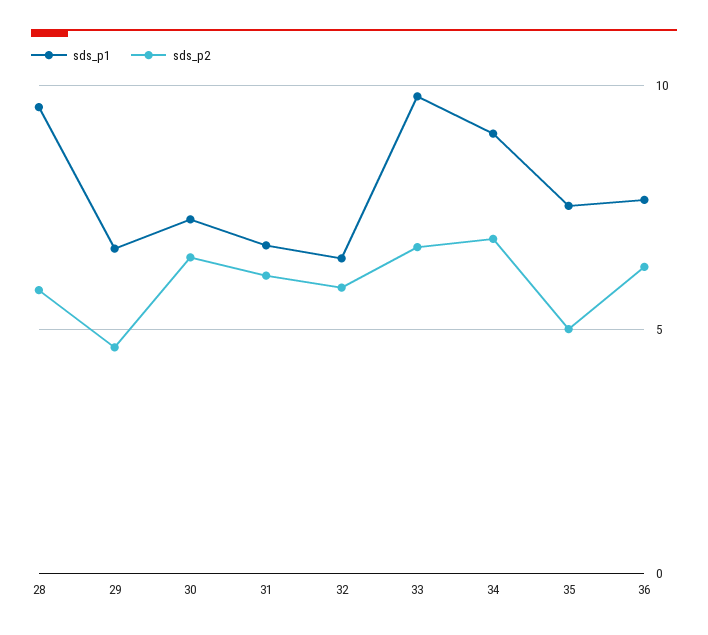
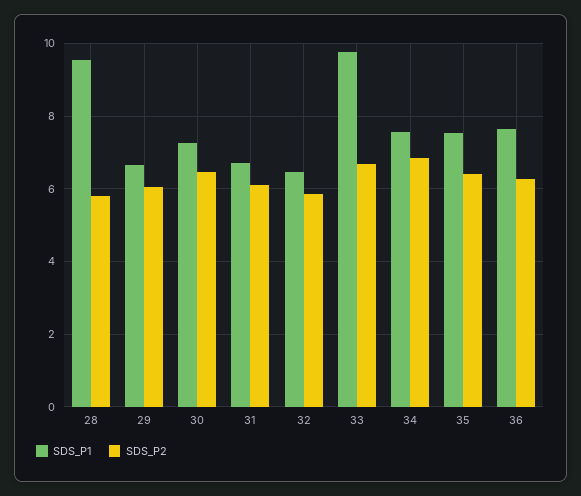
  {
    "sds_p1": {
      "28": 9.6,
      "29": 6.6,
      "30": 7.2,
      "31": 6.8,
      "32": 6.4,
      "33": 9.8,
-     "34": 9,
+     "34": 7.6,
      "35": 7.6,
      "36": 7.6
    },
    "sds_p2": {
      "28": 5.8,
-     "29": 4.5,
+     "29": 6,
      "30": 6.4,
      "31": 6.2,
      "32": 5.8,
      "33": 6.6,
      "34": 6.8,
-     "35": 5,
+     "35": 6.4,
      "36": 6.2
    }
  }

